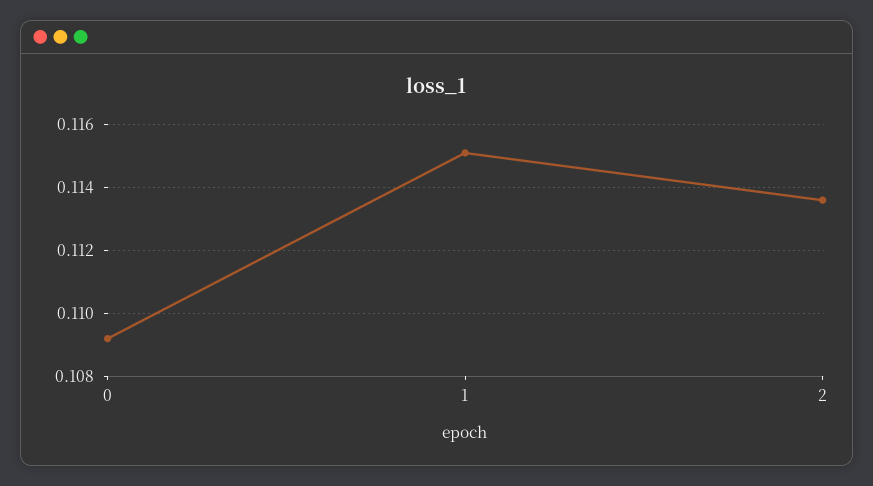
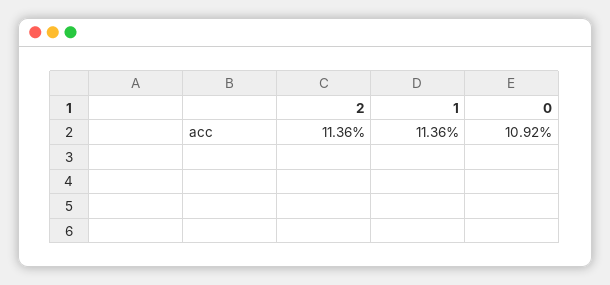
  {
    "0": 0.1092,
-   "1": 0.115,
+   "1": 0.1136,
    "2": 0.1136
  }

